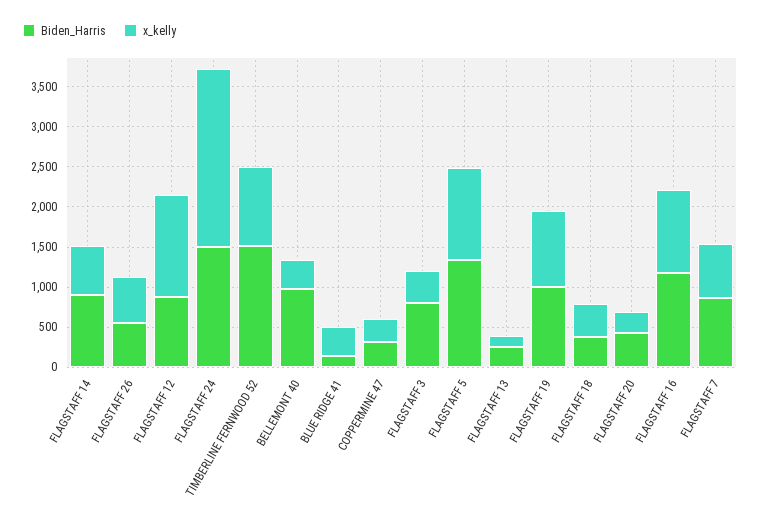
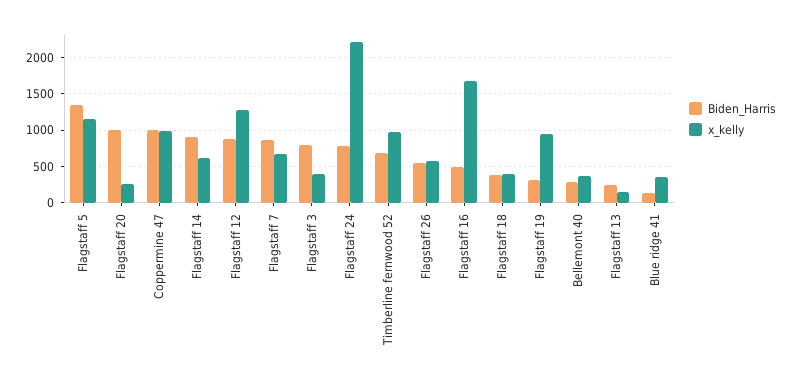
  {
    "Biden_Harris": {
      "FLAGSTAFF 14": 900,
      "FLAGSTAFF 26": 500,
      "FLAGSTAFF 12": 900,
-     "FLAGSTAFF 24": 1500,
+     "FLAGSTAFF 24": 800,
-     "TIMBERLINE FERNWOOD 52": 1500,
+     "TIMBERLINE FERNWOOD 52": 700,
-     "BELLEMONT 40": 1000,
+     "BELLEMONT 40": 300,
      "BLUE RIDGE 41": 100,
-     "COPPERMINE 47": 300,
+     "COPPERMINE 47": 1000,
      "FLAGSTAFF 3": 800,
      "FLAGSTAFF 5": 1300,
      "FLAGSTAFF 13": 200,
-     "FLAGSTAFF 19": 1000,
+     "FLAGSTAFF 19": 300,
      "FLAGSTAFF 18": 400,
-     "FLAGSTAFF 20": 400,
+     "FLAGSTAFF 20": 1000,
-     "FLAGSTAFF 16": 1200,
+     "FLAGSTAFF 16": 500,
      "FLAGSTAFF 7": 900
    },
    "x_kelly": {
      "FLAGSTAFF 14": 600,
      "FLAGSTAFF 26": 600,
      "FLAGSTAFF 12": 1300,
      "FLAGSTAFF 24": 2200,
      "TIMBERLINE FERNWOOD 52": 1000,
      "BELLEMONT 40": 400,
      "BLUE RIDGE 41": 400,
-     "COPPERMINE 47": 300,
+     "COPPERMINE 47": 1000,
      "FLAGSTAFF 3": 400,
      "FLAGSTAFF 5": 1100,
      "FLAGSTAFF 13": 100,
      "FLAGSTAFF 19": 1000,
      "FLAGSTAFF 18": 400,
      "FLAGSTAFF 20": 300,
-     "FLAGSTAFF 16": 1000,
+     "FLAGSTAFF 16": 1700,
      "FLAGSTAFF 7": 700
    }
  }

